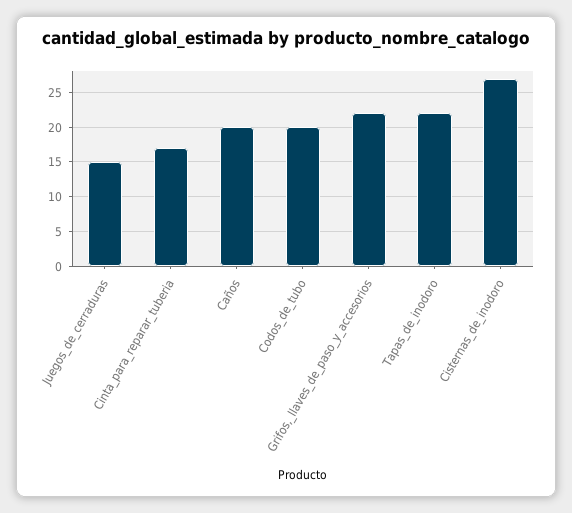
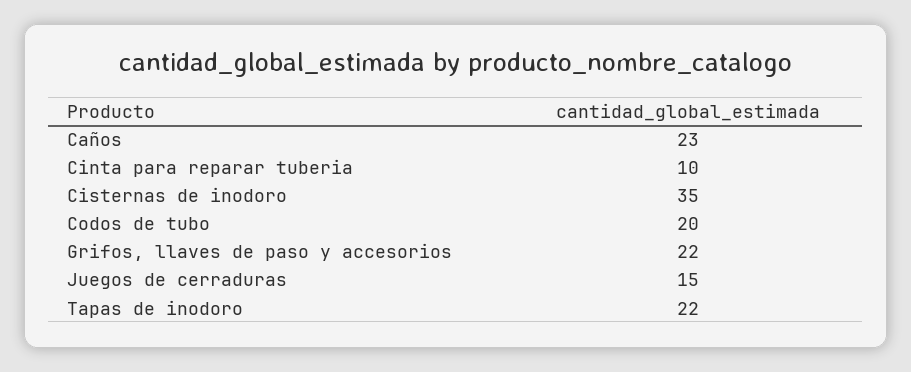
  {
    "Juegos_de_cerraduras": 15,
-   "Cinta_para_reparar_tuberia": 17,
+   "Cinta_para_reparar_tuberia": 10,
-   "Caños": 20,
+   "Caños": 23,
    "Codos_de_tubo": 20,
    "Grifos,_llaves_de_paso_y_accesorios": 22,
    "Tapas_de_inodoro": 22,
-   "Cisternas_de_inodoro": 27
+   "Cisternas_de_inodoro": 35
  }

